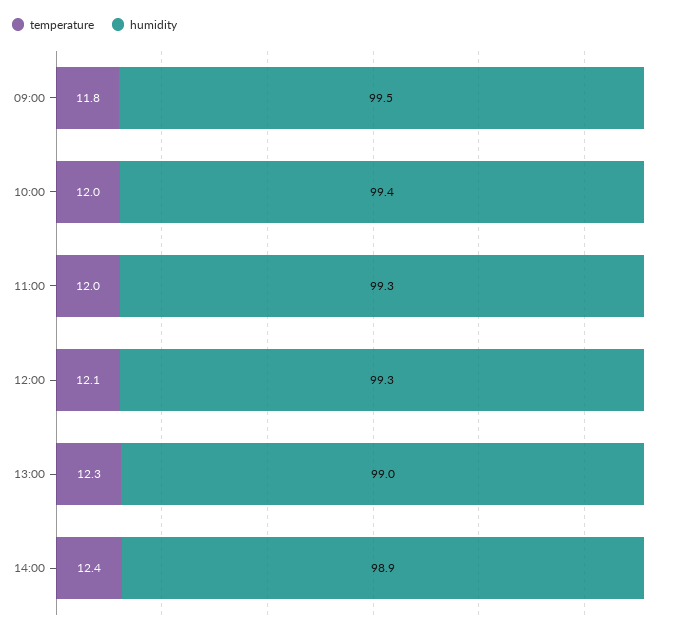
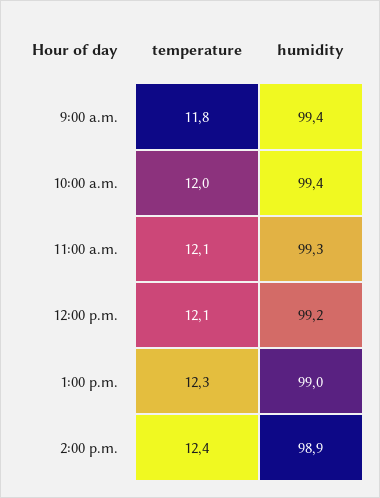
  {
    "temperature": {
      "09:00": 11.8,
      "10:00": 12,
-     "11:00": 12,
+     "11:00": 12.1,
      "12:00": 12.1,
      "13:00": 12.3,
      "14:00": 12.4
    },
    "humidity": {
-     "09:00": 99.5,
+     "09:00": 99.4,
      "10:00": 99.4,
      "11:00": 99.3,
-     "12:00": 99.3,
+     "12:00": 99.2,
      "13:00": 99,
      "14:00": 98.9
    }
  }

